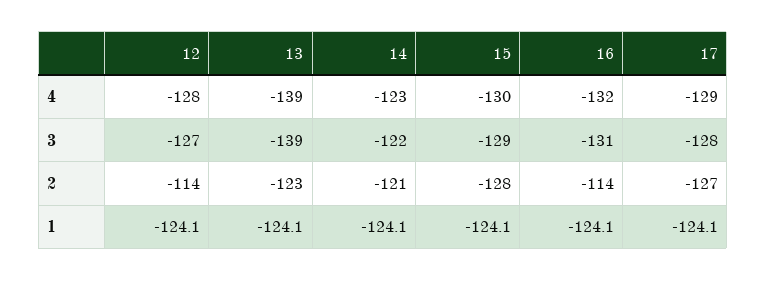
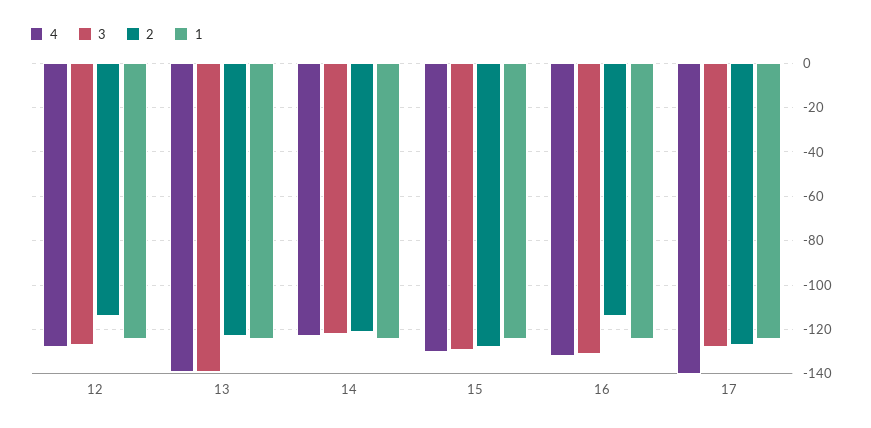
  {
    "4": {
      "12": -128,
      "13": -139,
      "14": -123,
      "15": -130,
      "16": -132,
-     "17": -129
+     "17": -140
    },
    "3": {
      "12": -127,
      "13": -139,
      "14": -122,
      "15": -129,
      "16": -131,
      "17": -128
    },
    "2": {
      "12": -114,
      "13": -123,
      "14": -121,
      "15": -128,
      "16": -114,
      "17": -127
    },
    "1": {
      "12": -124.1,
      "13": -124.1,
      "14": -124.1,
      "15": -124.1,
      "16": -124.1,
      "17": -124.1
    }
  }

